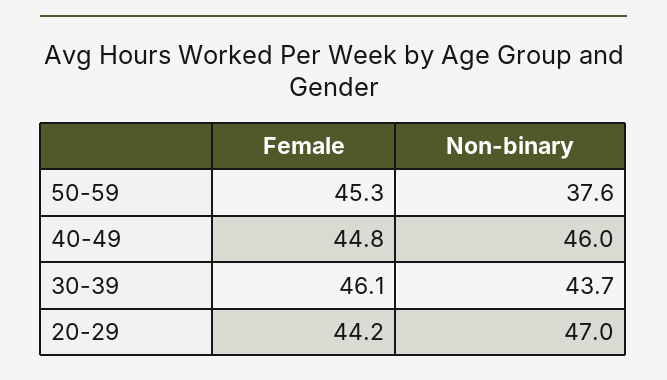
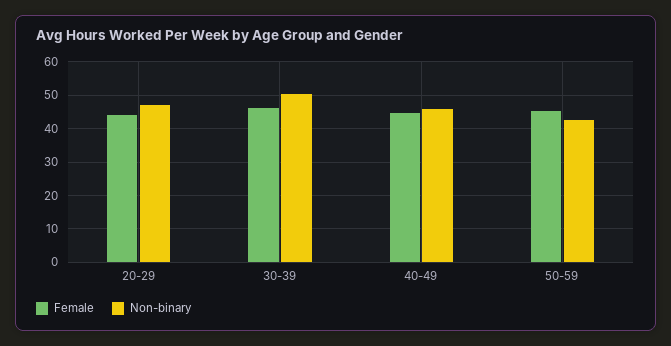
  {
    "Female": {
      "50-59": 45.3,
      "40-49": 44.8,
      "30-39": 46.1,
      "20-29": 44.2
    },
    "Non-binary": {
-     "50-59": 37.6,
+     "50-59": 42,
      "40-49": 46,
-     "30-39": 43.7,
+     "30-39": 50,
      "20-29": 47
    }
  }

